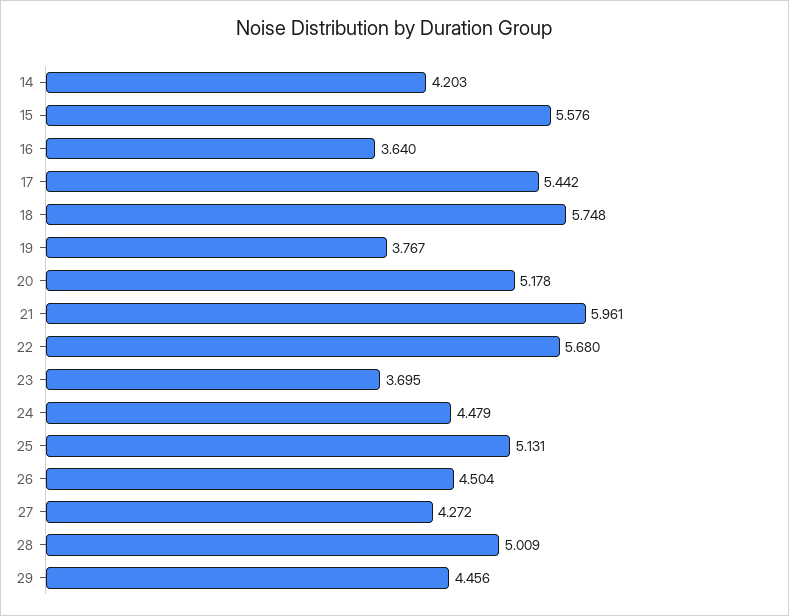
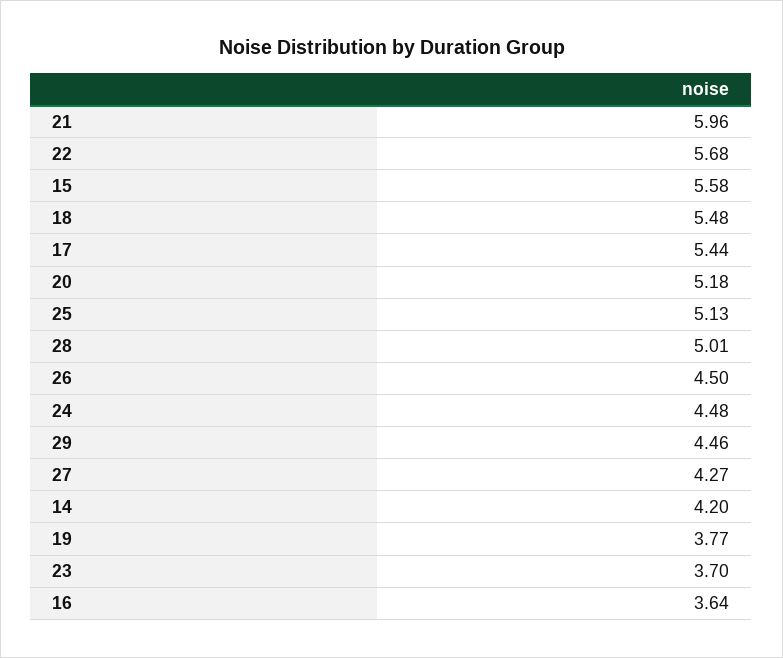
  {
    "14": 4.203,
    "15": 5.576,
    "16": 3.64,
    "17": 5.442,
-   "18": 5.748,
+   "18": 5.48,
    "19": 3.767,
    "20": 5.178,
    "21": 5.961,
    "22": 5.68,
    "23": 3.695,
    "24": 4.479,
    "25": 5.131,
    "26": 4.504,
    "27": 4.272,
    "28": 5.009,
    "29": 4.456
  }

